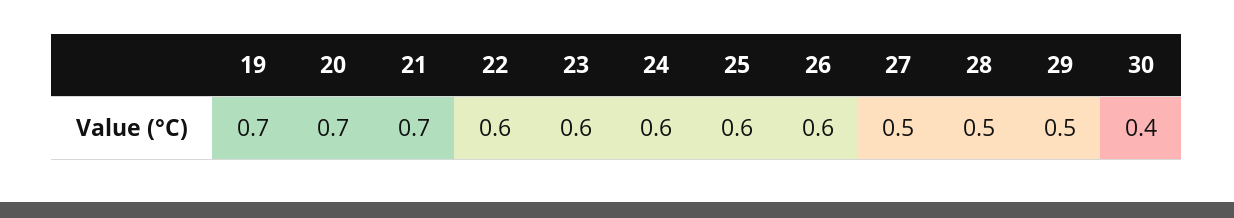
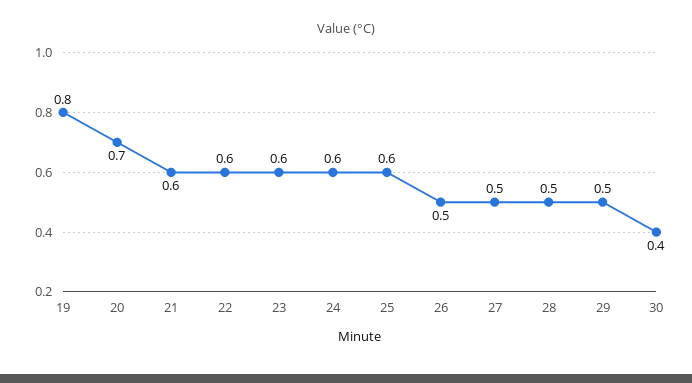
  {
-   "19": 0.7,
+   "19": 0.8,
    "20": 0.7,
-   "21": 0.7,
+   "21": 0.6,
    "22": 0.6,
    "23": 0.6,
    "24": 0.6,
    "25": 0.6,
-   "26": 0.6,
+   "26": 0.5,
    "27": 0.5,
    "28": 0.5,
    "29": 0.5,
    "30": 0.4
  }

